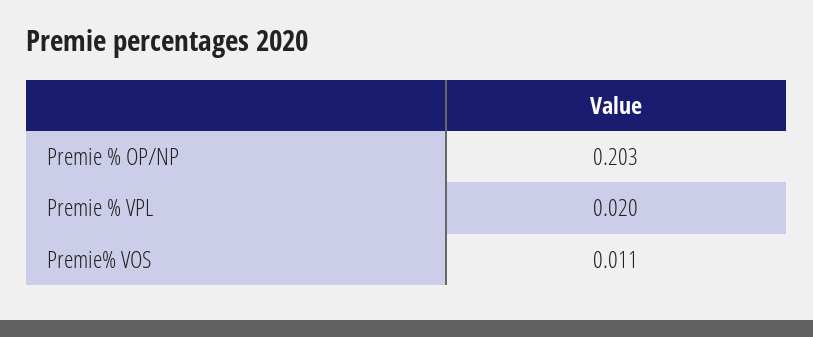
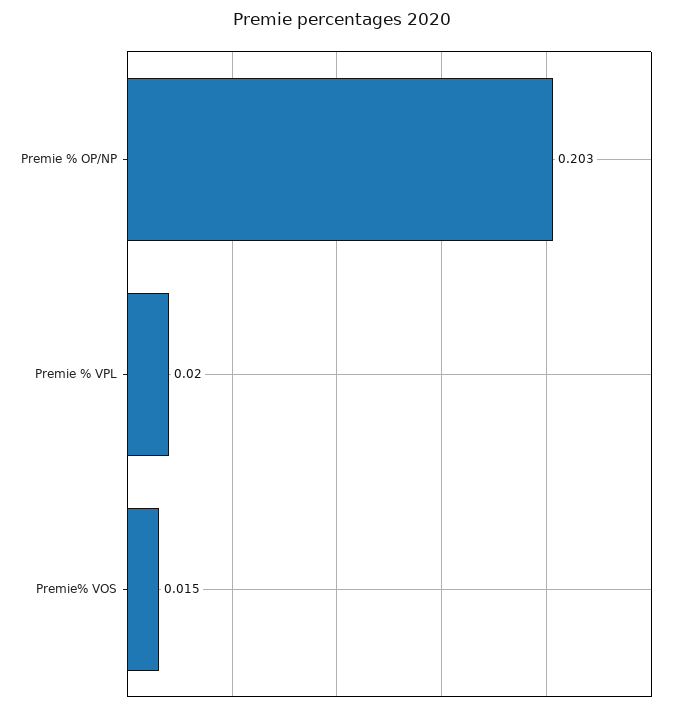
  {
    "Premie % OP/NP": 0.203,
    "Premie % VPL": 0.02,
-   "Premie% VOS": 0.011
+   "Premie% VOS": 0.015
  }

